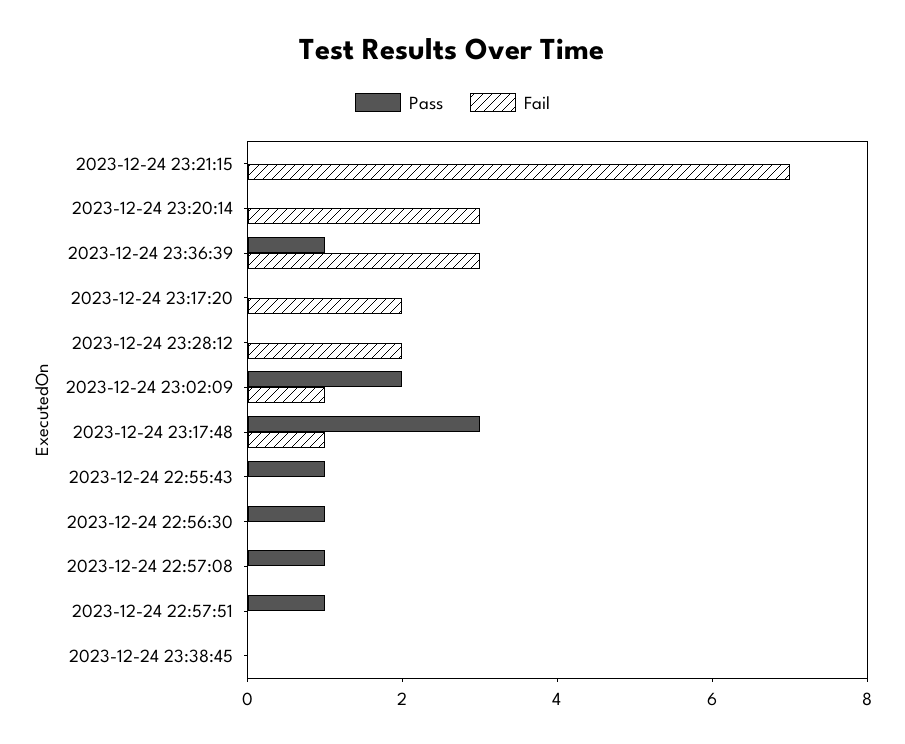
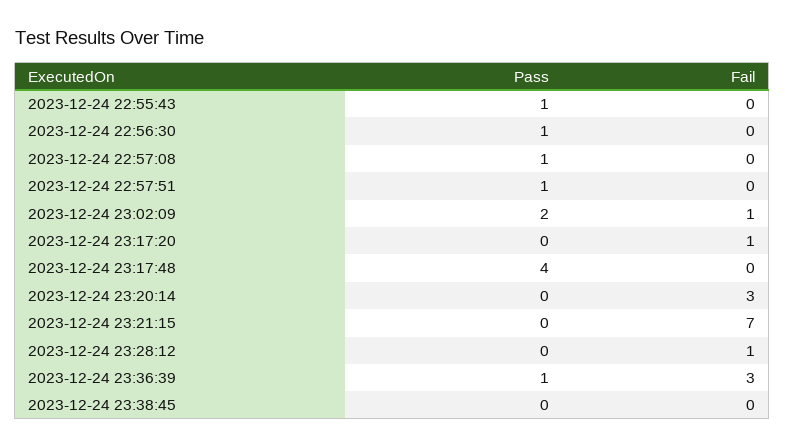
  {
    "Pass": {
      "2023-12-24 23:21:15": 0,
      "2023-12-24 23:20:14": 0,
      "2023-12-24 23:36:39": 1,
      "2023-12-24 23:17:20": 0,
      "2023-12-24 23:28:12": 0,
      "2023-12-24 23:02:09": 2,
-     "2023-12-24 23:17:48": 3,
+     "2023-12-24 23:17:48": 4,
      "2023-12-24 22:55:43": 1,
      "2023-12-24 22:56:30": 1,
      "2023-12-24 22:57:08": 1,
      "2023-12-24 22:57:51": 1,
      "2023-12-24 23:38:45": 0
    },
    "Fail": {
      "2023-12-24 23:21:15": 7,
      "2023-12-24 23:20:14": 3,
      "2023-12-24 23:36:39": 3,
-     "2023-12-24 23:17:20": 2,
+     "2023-12-24 23:17:20": 1,
-     "2023-12-24 23:28:12": 2,
+     "2023-12-24 23:28:12": 1,
      "2023-12-24 23:02:09": 1,
-     "2023-12-24 23:17:48": 1,
+     "2023-12-24 23:17:48": 0,
      "2023-12-24 22:55:43": 0,
      "2023-12-24 22:56:30": 0,
      "2023-12-24 22:57:08": 0,
      "2023-12-24 22:57:51": 0,
      "2023-12-24 23:38:45": 0
    }
  }

